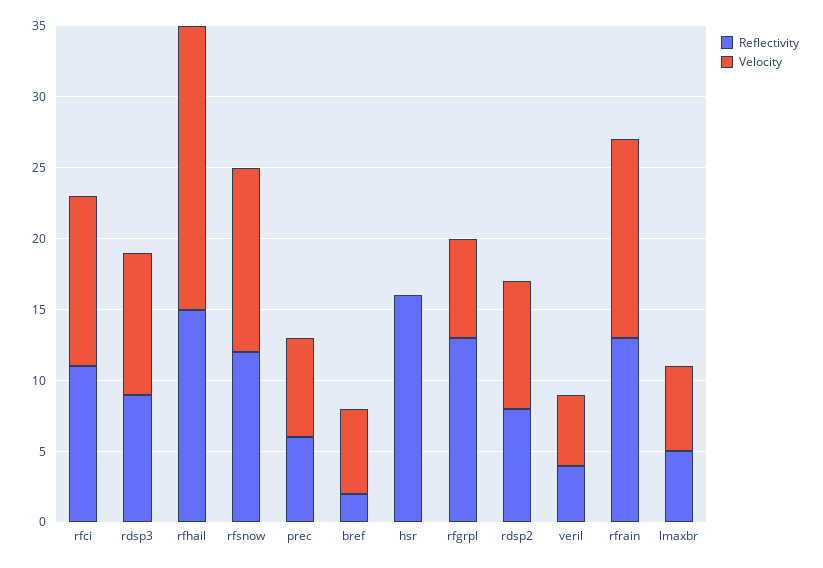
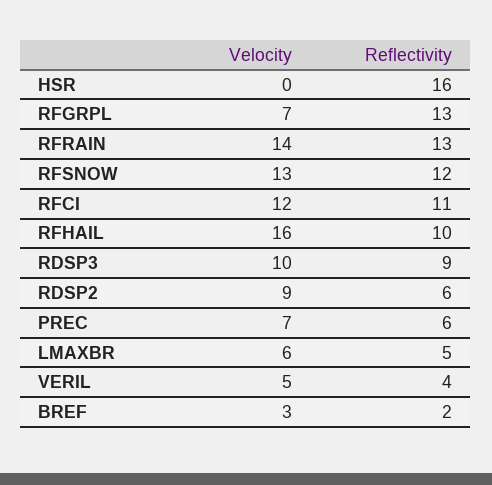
  {
    "Reflectivity": {
      "rfci": 11,
      "rdsp3": 9,
-     "rfhail": 15,
+     "rfhail": 10,
      "rfsnow": 12,
      "prec": 6,
      "bref": 2,
      "hsr": 16,
      "rfgrpl": 13,
-     "rdsp2": 8,
+     "rdsp2": 6,
      "veril": 4,
      "rfrain": 13,
      "lmaxbr": 5
    },
    "Velocity": {
      "rfci": 12,
      "rdsp3": 10,
-     "rfhail": 20,
+     "rfhail": 16,
      "rfsnow": 13,
      "prec": 7,
-     "bref": 6,
+     "bref": 3,
      "hsr": 0,
      "rfgrpl": 7,
      "rdsp2": 9,
      "veril": 5,
      "rfrain": 14,
      "lmaxbr": 6
    }
  }

